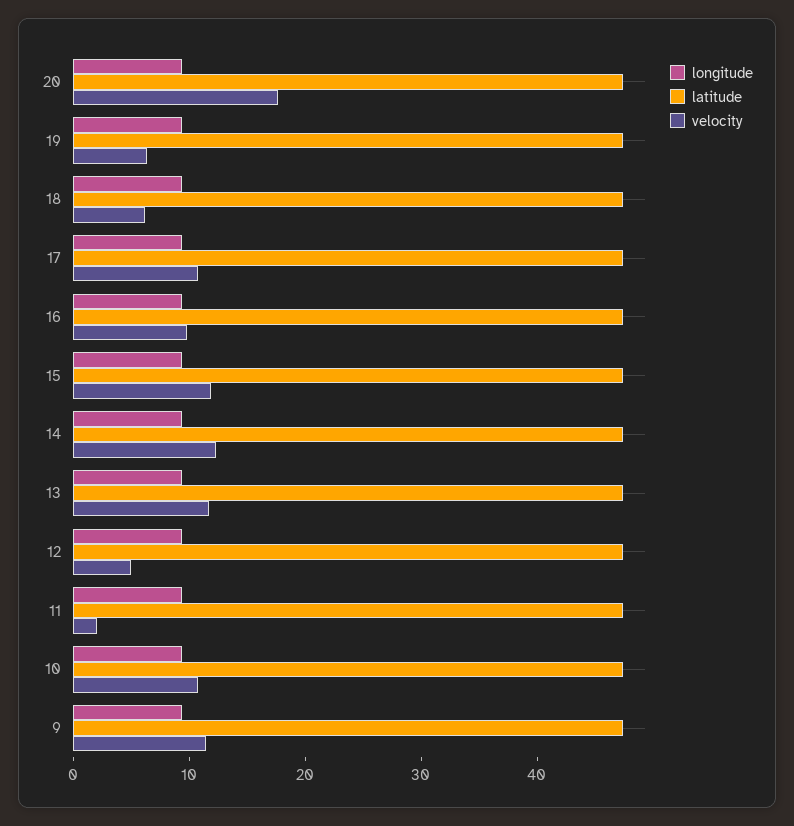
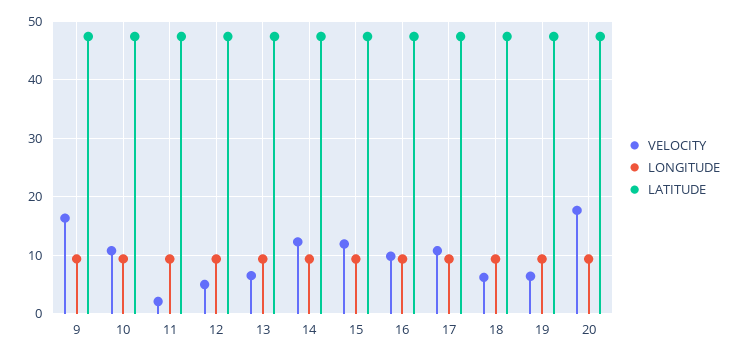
  {
    "longitude": {
      "20": 10,
      "19": 10,
      "18": 10,
      "17": 10,
      "16": 10,
      "15": 10,
      "14": 10,
      "13": 10,
      "12": 10,
      "11": 10,
      "10": 10,
      "9": 10
    },
    "latitude": {
      "20": 48,
      "19": 48,
      "18": 48,
      "17": 48,
      "16": 48,
      "15": 48,
      "14": 48,
      "13": 48,
      "12": 48,
      "11": 48,
      "10": 48,
      "9": 48
    },
    "velocity": {
      "20": 18,
      "19": 6,
      "18": 6,
      "17": 10,
      "16": 10,
      "15": 12,
      "14": 12,
-     "13": 12,
+     "13": 6,
      "12": 4,
      "11": 2,
      "10": 10,
-     "9": 12
+     "9": 16
    }
  }

